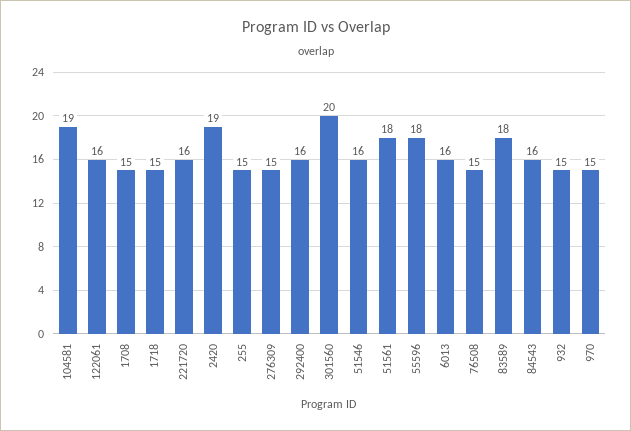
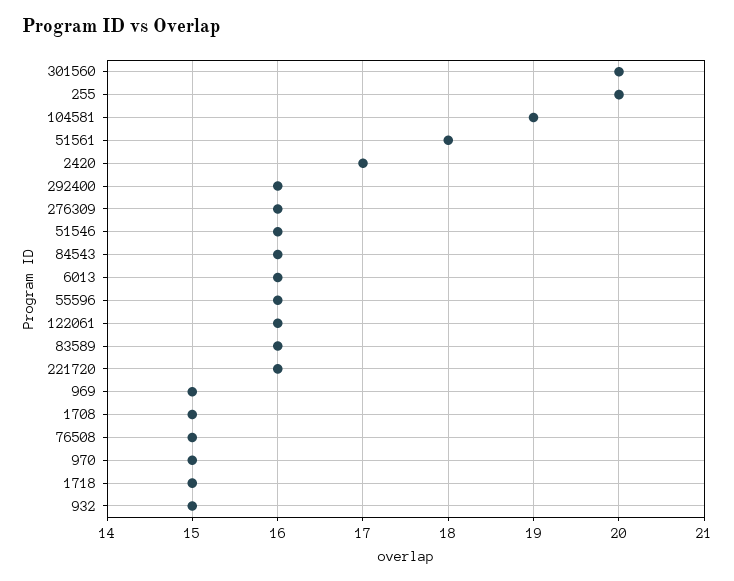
  {
    "104581": 19,
    "122061": 16,
    "1708": 15,
    "1718": 15,
    "221720": 16,
-   "2420": 19,
+   "2420": 17,
-   "255": 15,
+   "255": 20,
-   "276309": 15,
+   "276309": 16,
    "292400": 16,
    "301560": 20,
    "51546": 16,
    "51561": 18,
-   "55596": 18,
+   "55596": 16,
    "6013": 16,
    "76508": 15,
-   "83589": 18,
+   "83589": 16,
    "84543": 16,
    "932": 15,
-   "970": 15
+   "970": 15,
+   "969": 15
  }

